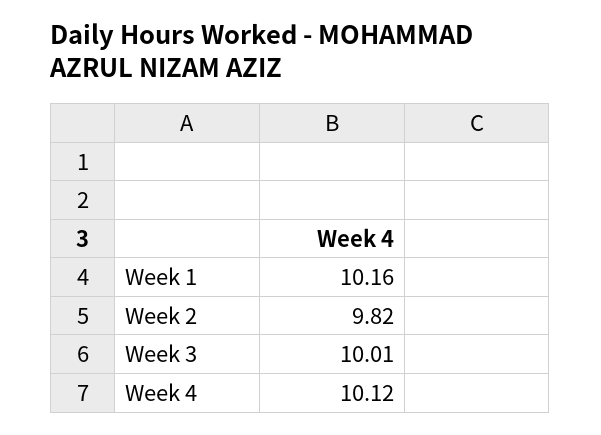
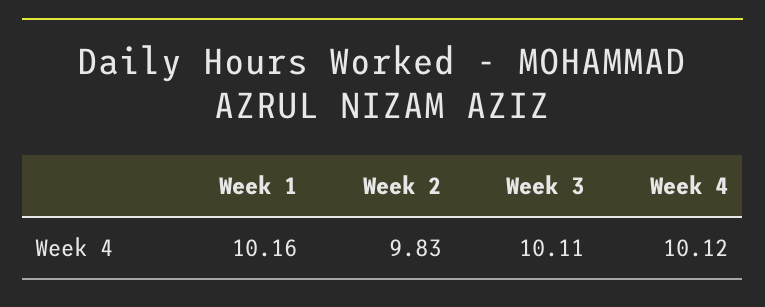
  {
    "Week 1": 10.16,
-   "Week 2": 9.82,
+   "Week 2": 9.83,
-   "Week 3": 10.01,
+   "Week 3": 10.11,
    "Week 4": 10.12
  }

